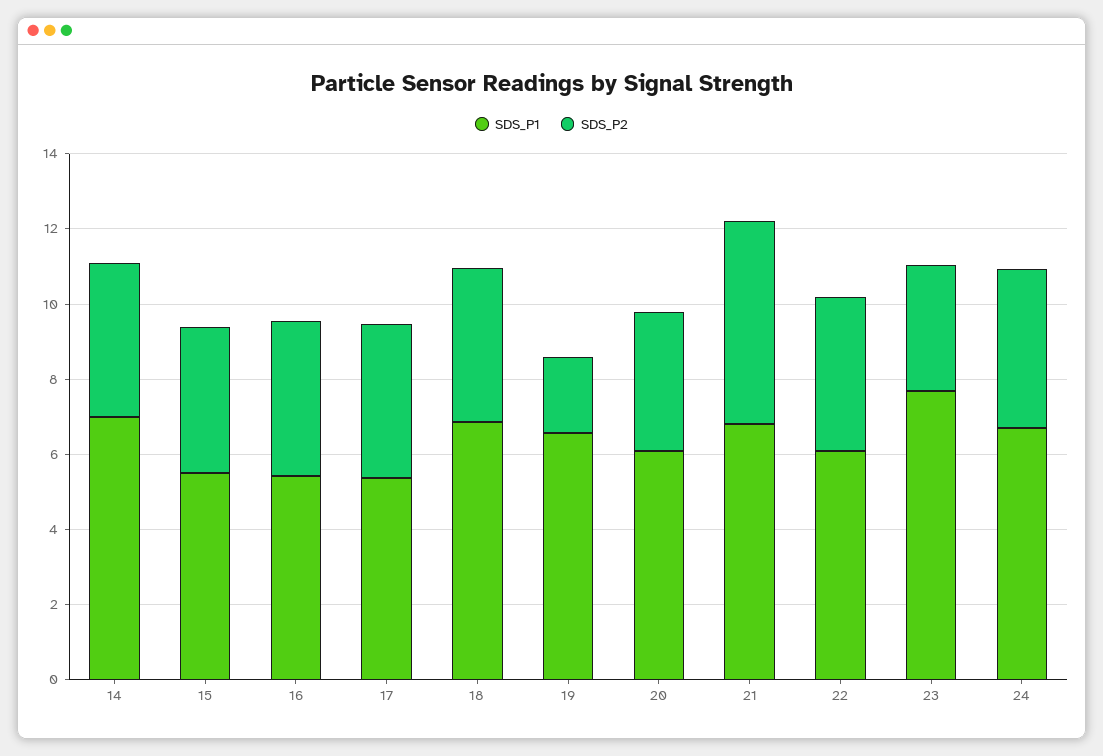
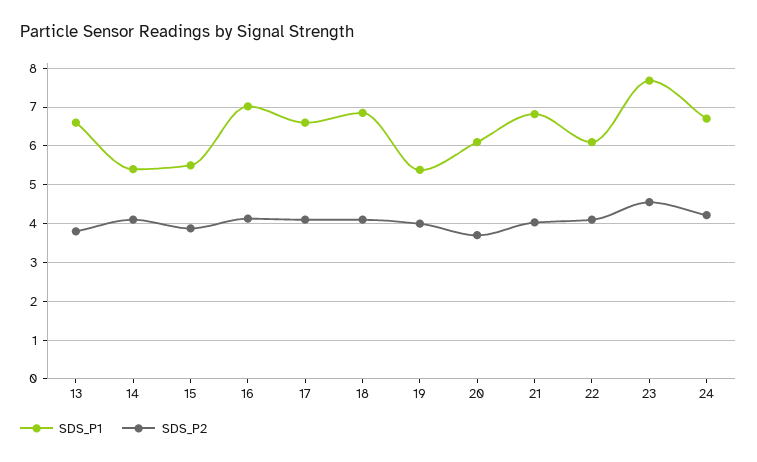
  {
    "SDS_P1": {
-     "14": 7,
+     "14": 5.4,
      "15": 5.6,
-     "16": 5.5,
+     "16": 7,
-     "17": 5.5,
+     "17": 6.6,
      "18": 6.8,
-     "19": 6.5,
+     "19": 5.4,
      "20": 6.2,
      "21": 6.8,
      "22": 6.2,
      "23": 7.6,
-     "24": 6.8
+     "24": 6.8,
+     "13": 6.6
    },
    "SDS_P2": {
      "14": 4.2,
      "15": 3.8,
      "16": 4.2,
      "17": 4.2,
      "18": 4.2,
-     "19": 2,
+     "19": 4,
      "20": 3.8,
-     "21": 5.5,
+     "21": 4,
      "22": 4.2,
-     "23": 3.5,
+     "23": 4.6,
-     "24": 4.2
+     "24": 4.2,
+     "13": 3.8
    }
  }

